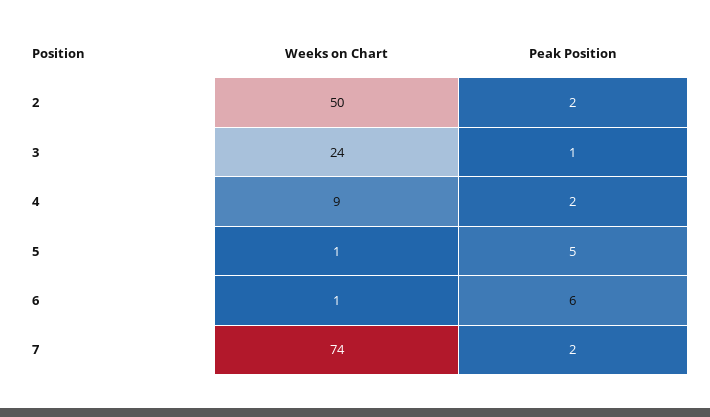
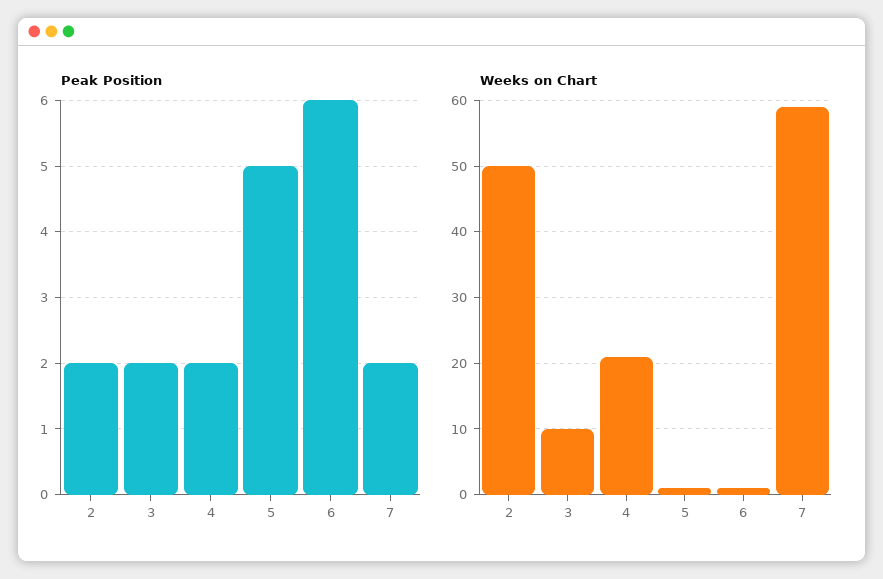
  {
    "Weeks on Chart": {
      "2": 50,
-     "3": 24,
+     "3": 10,
-     "4": 9,
+     "4": 21,
      "5": 1,
      "6": 1,
-     "7": 74
+     "7": 59
    },
    "Peak Position": {
      "2": 2,
-     "3": 1,
+     "3": 2,
      "4": 2,
      "5": 5,
      "6": 6,
      "7": 2
    }
  }

